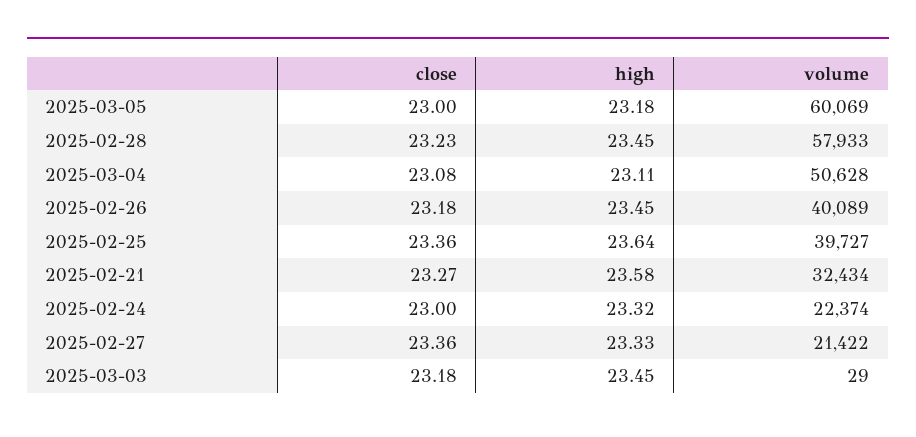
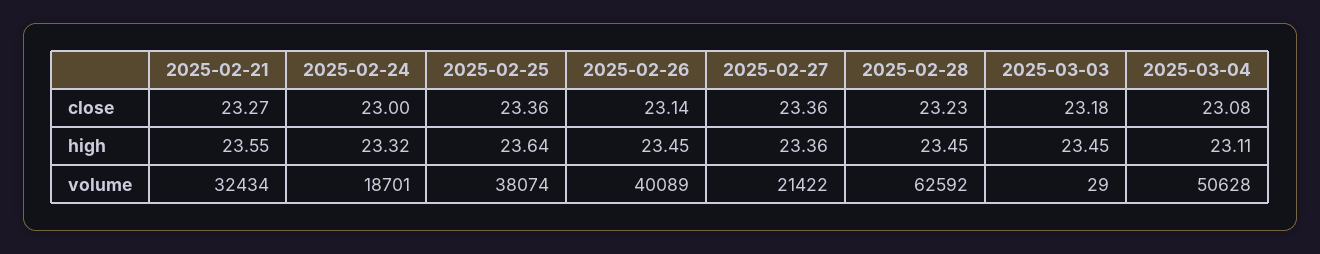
  {
    "close": {
-     "2025-03-05": 23,
      "2025-02-28": 23.23,
      "2025-03-04": 23.08,
-     "2025-02-26": 23.18,
+     "2025-02-26": 23.14,
      "2025-02-25": 23.36,
      "2025-02-21": 23.27,
      "2025-02-24": 23,
      "2025-02-27": 23.36,
      "2025-03-03": 23.18
    },
    "high": {
-     "2025-03-05": 23.18,
      "2025-02-28": 23.45,
      "2025-03-04": 23.11,
      "2025-02-26": 23.45,
      "2025-02-25": 23.64,
-     "2025-02-21": 23.58,
+     "2025-02-21": 23.55,
      "2025-02-24": 23.32,
-     "2025-02-27": 23.33,
+     "2025-02-27": 23.36,
      "2025-03-03": 23.45
    },
    "volume": {
-     "2025-03-05": 60069,
-     "2025-02-28": 57933,
+     "2025-02-28": 62592,
      "2025-03-04": 50628,
      "2025-02-26": 40089,
-     "2025-02-25": 39727,
+     "2025-02-25": 38074,
      "2025-02-21": 32434,
-     "2025-02-24": 22374,
+     "2025-02-24": 18701,
      "2025-02-27": 21422,
      "2025-03-03": 29
    }
  }

